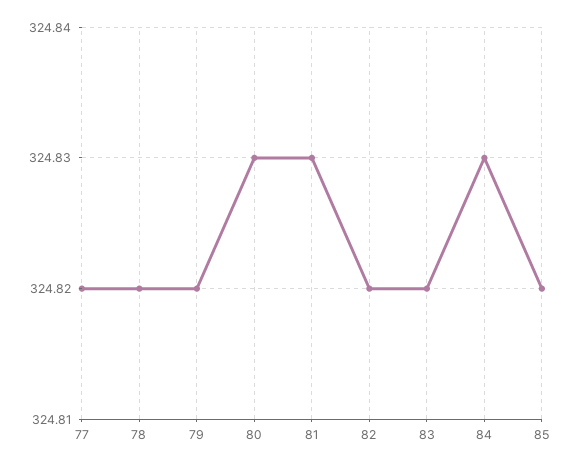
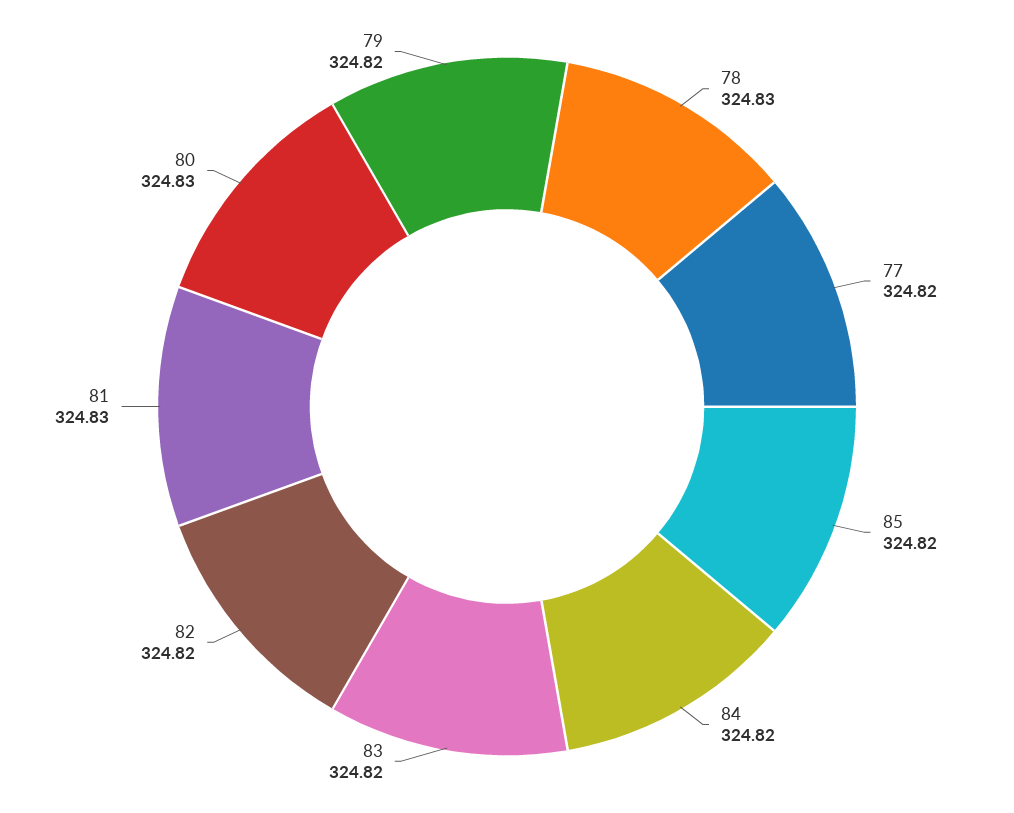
  {
    "77": 324.82,
-   "78": 324.82,
+   "78": 324.83,
    "79": 324.82,
    "80": 324.83,
    "81": 324.83,
    "82": 324.82,
    "83": 324.82,
-   "84": 324.83,
+   "84": 324.82,
    "85": 324.82
  }

